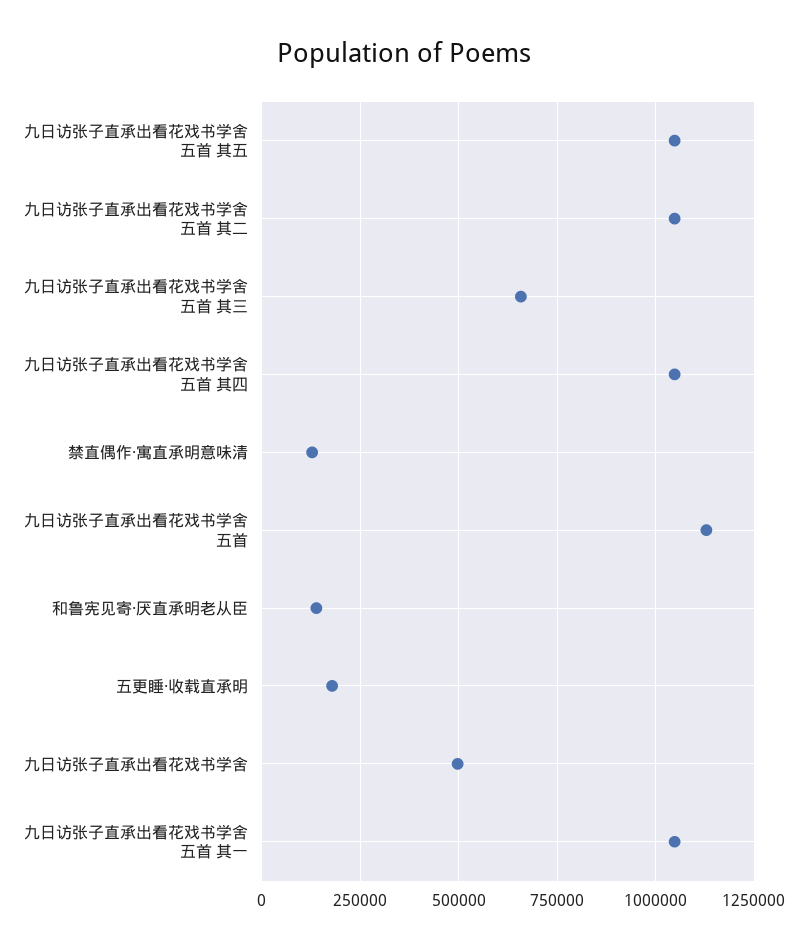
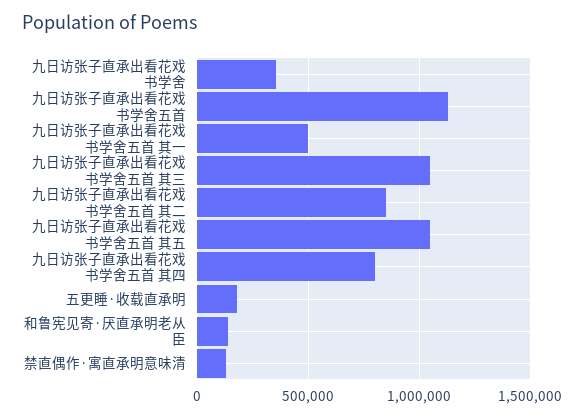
  {
    "九日访张子直承出看花戏书学舍五首 其五": 1050000,
-   "九日访张子直承出看花戏书学舍五首 其二": 1050000,
+   "九日访张子直承出看花戏书学舍五首 其二": 850000,
-   "九日访张子直承出看花戏书学舍五首 其三": 650000,
+   "九日访张子直承出看花戏书学舍五首 其三": 1050000,
-   "九日访张子直承出看花戏书学舍五首 其四": 1050000,
+   "九日访张子直承出看花戏书学舍五首 其四": 800000,
    "禁直偶作·寓直承明意味清": 125000,
    "九日访张子直承出看花戏书学舍五首": 1125000,
    "和鲁宪见寄·厌直承明老从臣": 150000,
    "五更睡·收载直承明": 175000,
-   "九日访张子直承出看花戏书学舍": 500000,
+   "九日访张子直承出看花戏书学舍": 350000,
-   "九日访张子直承出看花戏书学舍五首 其一": 1050000
+   "九日访张子直承出看花戏书学舍五首 其一": 500000
  }

